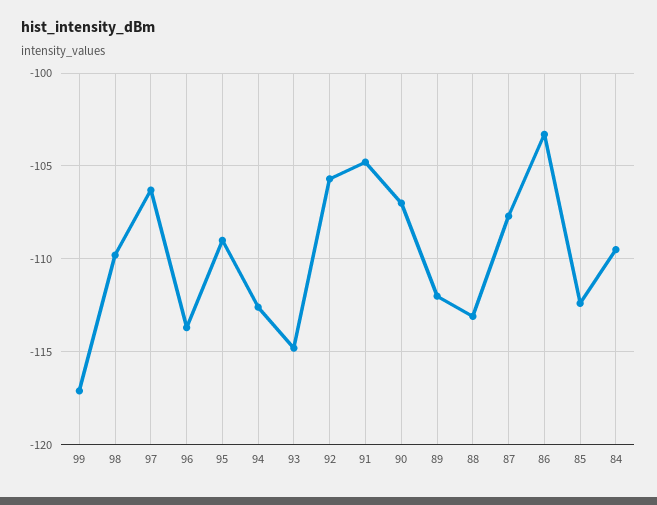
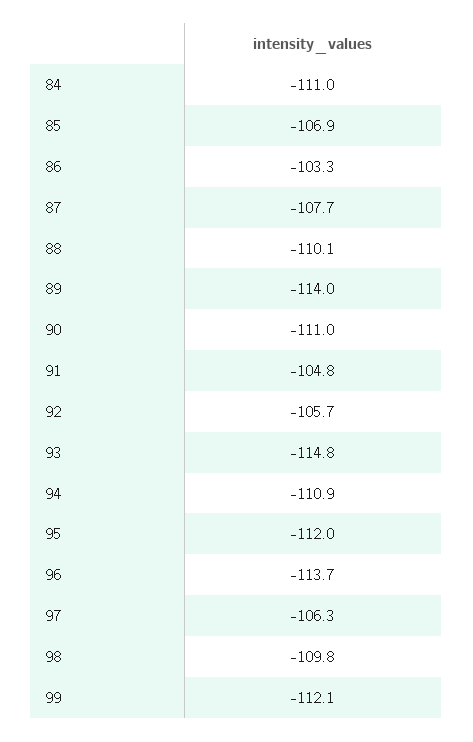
  {
-   "99": -117,
+   "99": -112.1,
    "98": -109.8,
    "97": -106.3,
    "96": -113.7,
-   "95": -109,
+   "95": -112,
-   "94": -112.5,
+   "94": -110.9,
    "93": -114.8,
    "92": -105.7,
    "91": -104.8,
-   "90": -107,
+   "90": -111,
-   "89": -112,
+   "89": -114,
-   "88": -113,
+   "88": -110.1,
    "87": -107.7,
    "86": -103.3,
-   "85": -112.5,
+   "85": -106.9,
-   "84": -109.5
+   "84": -111
  }

